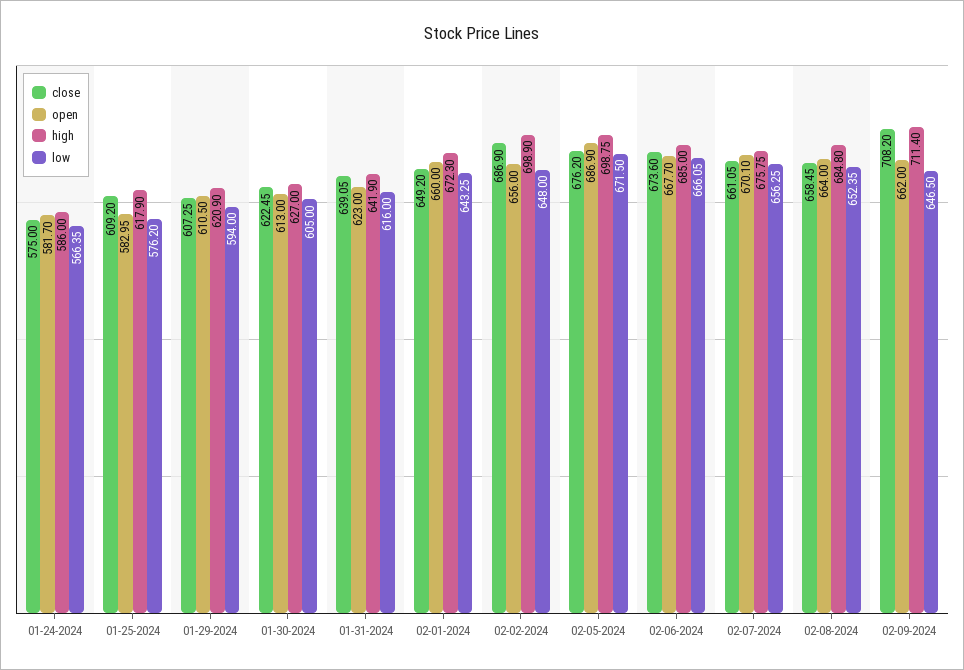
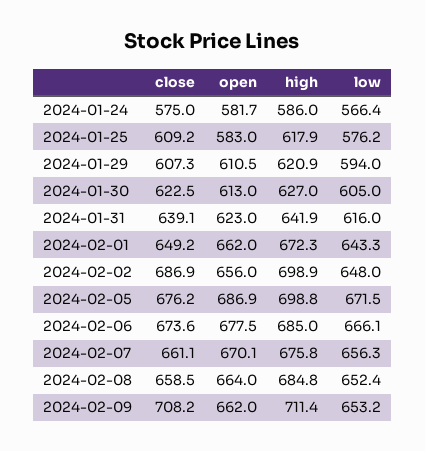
  {
    "close": {
      "01-24-2024": 575,
      "01-25-2024": 609.2,
      "01-29-2024": 607.25,
      "01-30-2024": 622.45,
      "01-31-2024": 639.05,
      "02-01-2024": 649.2,
      "02-02-2024": 686.9,
      "02-05-2024": 676.2,
      "02-06-2024": 673.6,
      "02-07-2024": 661.05,
      "02-08-2024": 658.45,
      "02-09-2024": 708.2
    },
    "open": {
      "01-24-2024": 581.7,
      "01-25-2024": 582.95,
      "01-29-2024": 610.5,
      "01-30-2024": 613,
      "01-31-2024": 623,
-     "02-01-2024": 660,
+     "02-01-2024": 662,
      "02-02-2024": 656,
      "02-05-2024": 686.9,
-     "02-06-2024": 667.7,
+     "02-06-2024": 677.5,
      "02-07-2024": 670.1,
      "02-08-2024": 664,
      "02-09-2024": 662
    },
    "high": {
      "01-24-2024": 586,
      "01-25-2024": 617.9,
      "01-29-2024": 620.9,
      "01-30-2024": 627,
      "01-31-2024": 641.9,
      "02-01-2024": 672.3,
      "02-02-2024": 698.9,
      "02-05-2024": 698.75,
      "02-06-2024": 685,
      "02-07-2024": 675.75,
      "02-08-2024": 684.8,
      "02-09-2024": 711.4
    },
    "low": {
      "01-24-2024": 566.35,
      "01-25-2024": 576.2,
      "01-29-2024": 594,
      "01-30-2024": 605,
      "01-31-2024": 616,
      "02-01-2024": 643.25,
      "02-02-2024": 648,
      "02-05-2024": 671.5,
      "02-06-2024": 666.05,
      "02-07-2024": 656.25,
      "02-08-2024": 652.35,
-     "02-09-2024": 646.5
+     "02-09-2024": 653.2
    }
  }

